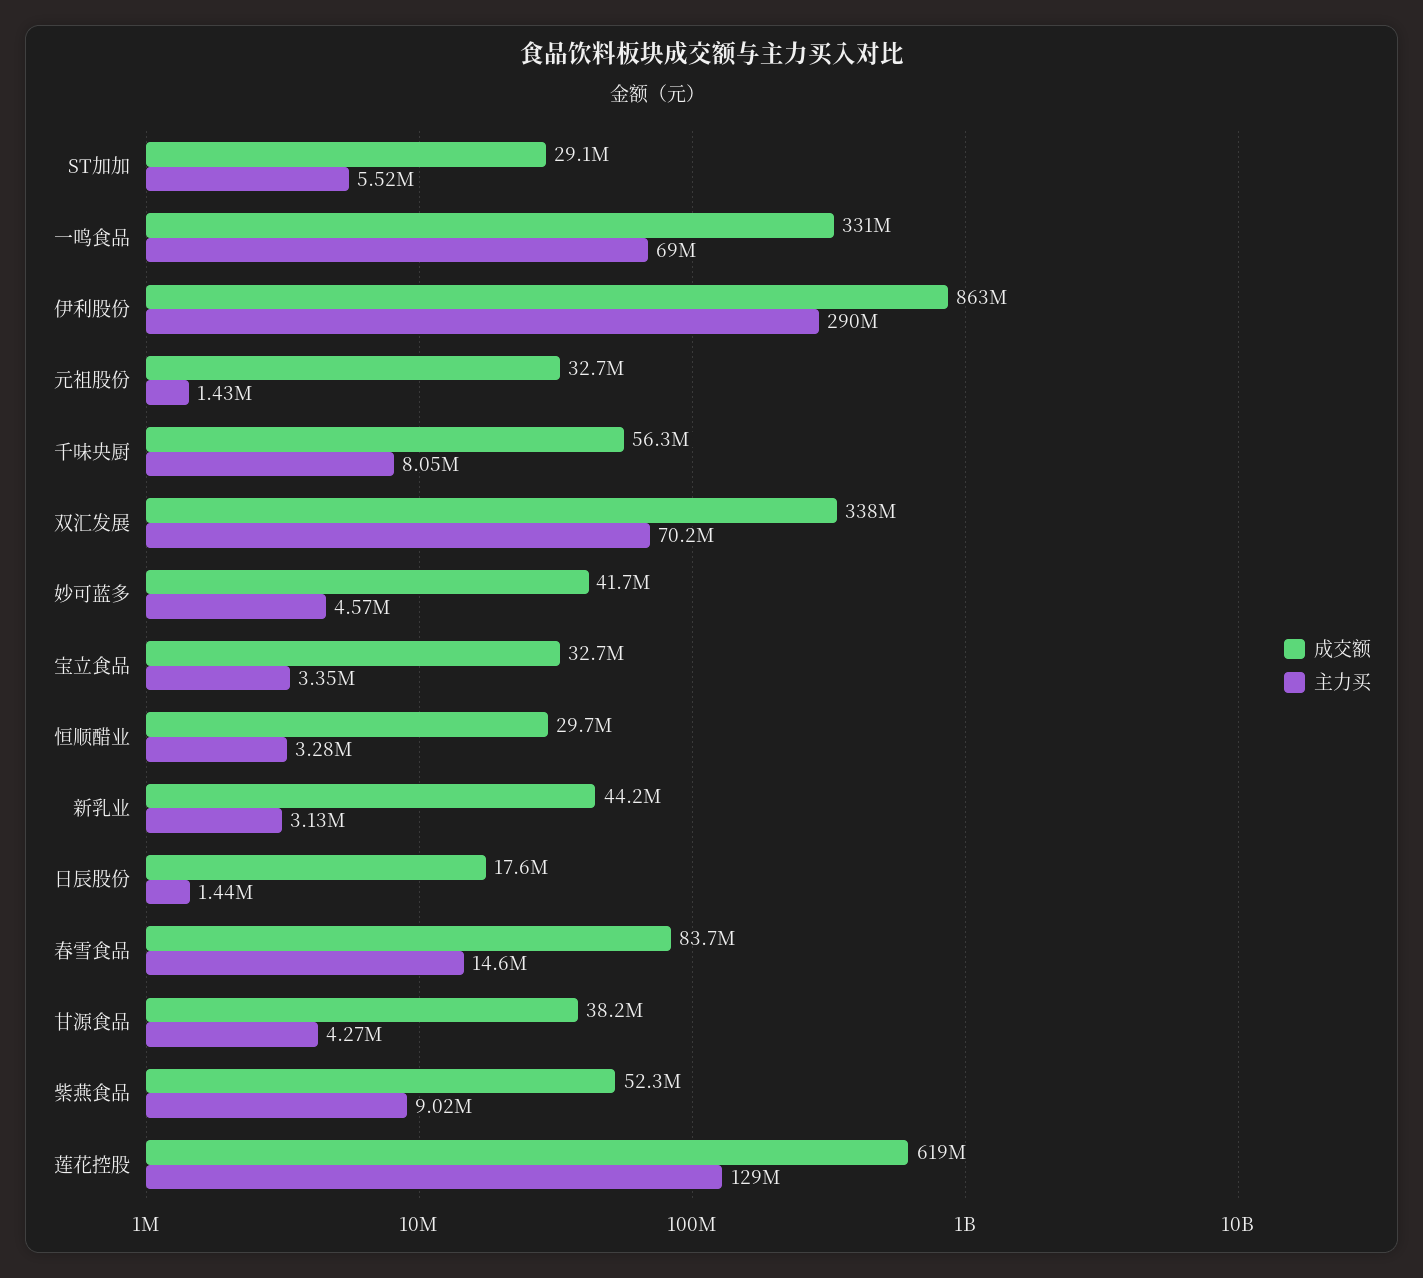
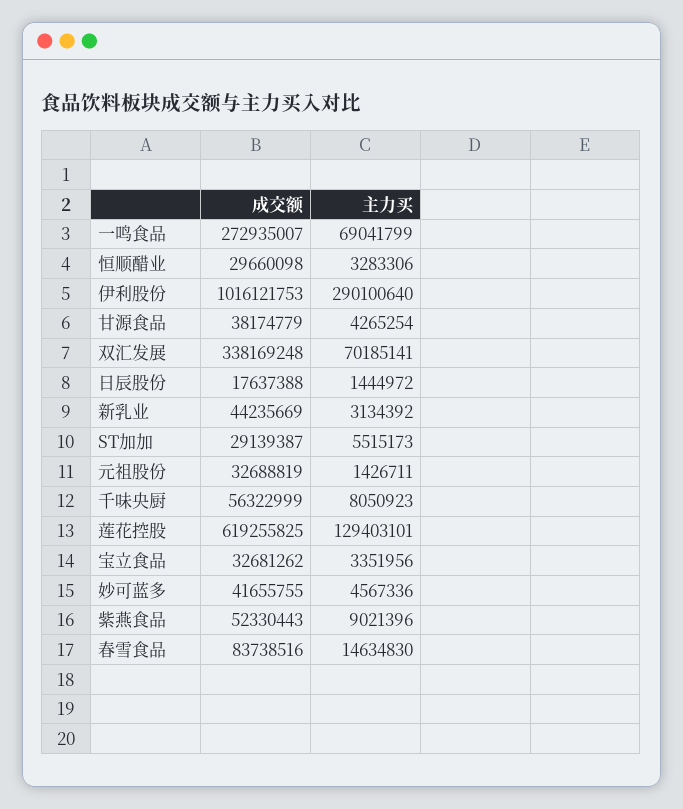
  {
    "成交额": {
      "ST加加": 29139387,
-     "一鸣食品": 331000000,
+     "一鸣食品": 272935007,
-     "伊利股份": 863000000,
+     "伊利股份": 1016121753,
      "元祖股份": 32688819,
      "千味央厨": 56322999,
      "双汇发展": 338169248,
      "妙可蓝多": 41655755,
      "宝立食品": 32681262,
      "恒顺醋业": 29660098,
      "新乳业": 44235669,
      "日辰股份": 17637388,
      "春雪食品": 83738516,
      "甘源食品": 38174779,
      "紫燕食品": 52330443,
      "莲花控股": 619255825
    },
    "主力买": {
      "ST加加": 5515173,
      "一鸣食品": 69041799,
      "伊利股份": 290100640,
      "元祖股份": 1426711,
      "千味央厨": 8050923,
      "双汇发展": 70185141,
      "妙可蓝多": 4567336,
      "宝立食品": 3351956,
      "恒顺醋业": 3283306,
      "新乳业": 3134392,
      "日辰股份": 1444972,
      "春雪食品": 14634830,
      "甘源食品": 4265254,
      "紫燕食品": 9021396,
      "莲花控股": 129403101
    }
  }

